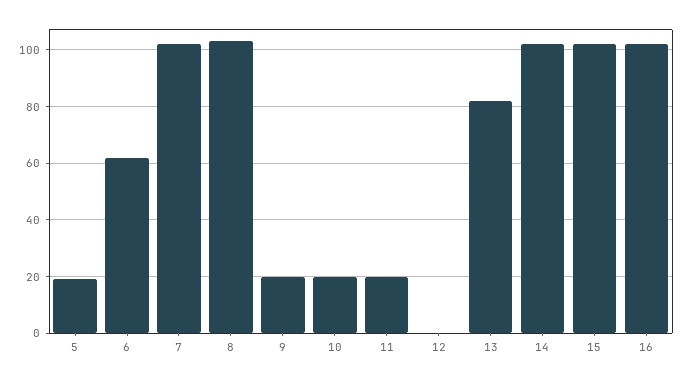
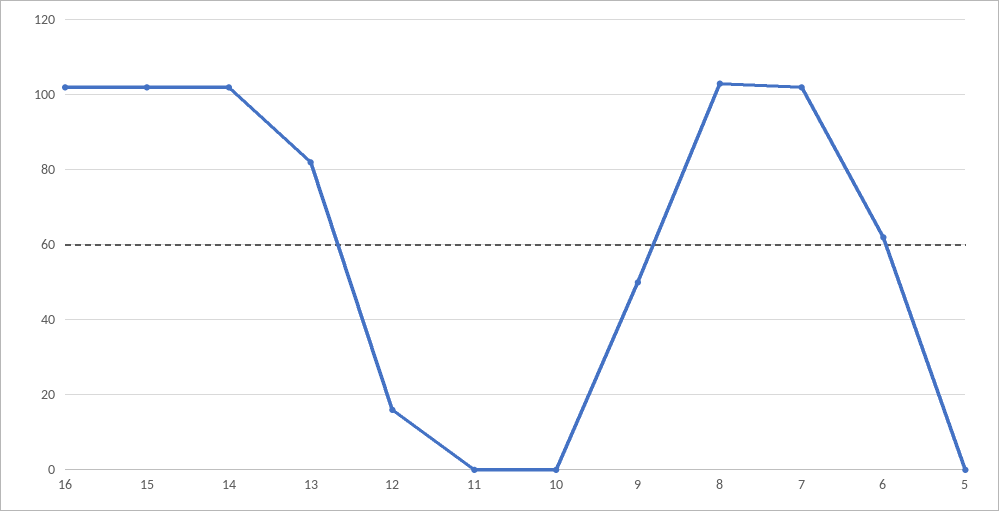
  {
-   "5": 20,
+   "5": 0,
    "6": 60,
    "7": 100,
    "8": 105,
-   "9": 20,
+   "9": 50,
-   "10": 20,
+   "10": 0,
-   "11": 20,
+   "11": 0,
-   "12": 0,
+   "12": 15,
    "13": 80,
    "14": 100,
    "15": 100,
    "16": 100
  }

